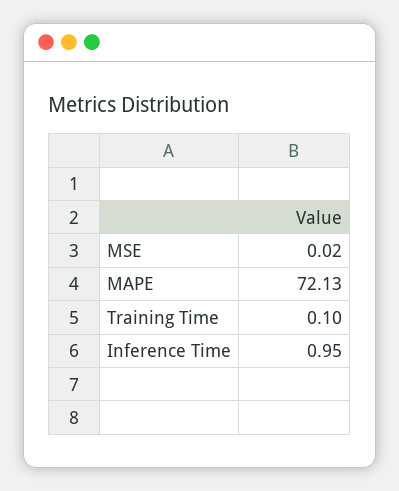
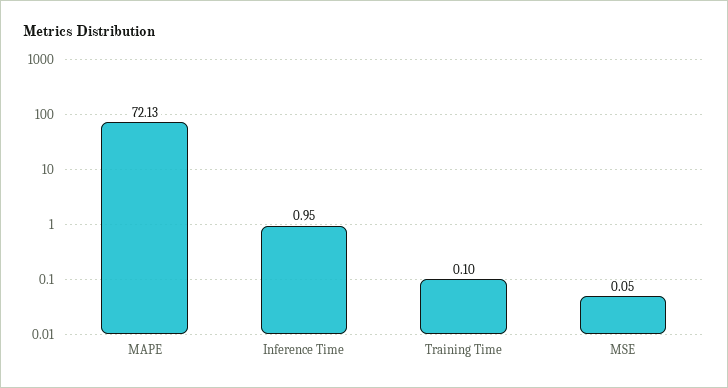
  {
-   "MSE": 0.02,
+   "MSE": 0.05,
    "MAPE": 72.13,
    "Training Time": 0.1,
    "Inference Time": 0.95
  }

